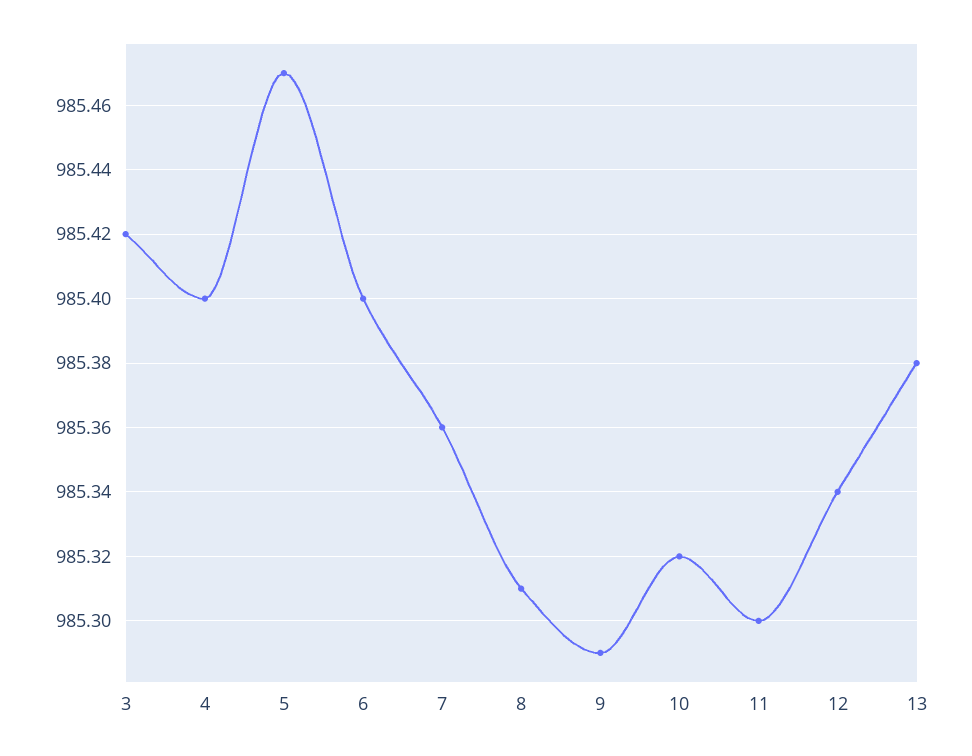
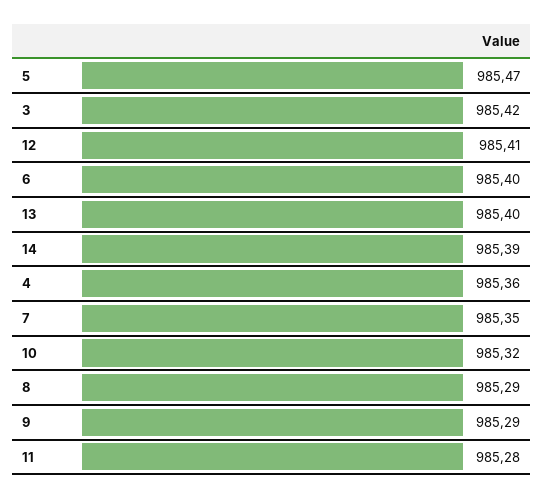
  {
    "3": 985.42,
-   "4": 985.4,
+   "4": 985.36,
    "5": 985.47,
    "6": 985.4,
-   "7": 985.36,
+   "7": 985.35,
-   "8": 985.31,
+   "8": 985.29,
    "9": 985.29,
    "10": 985.32,
-   "11": 985.3,
+   "11": 985.28,
-   "12": 985.34,
+   "12": 985.41,
-   "13": 985.38
+   "13": 985.4,
+   "14": 985.39
  }

